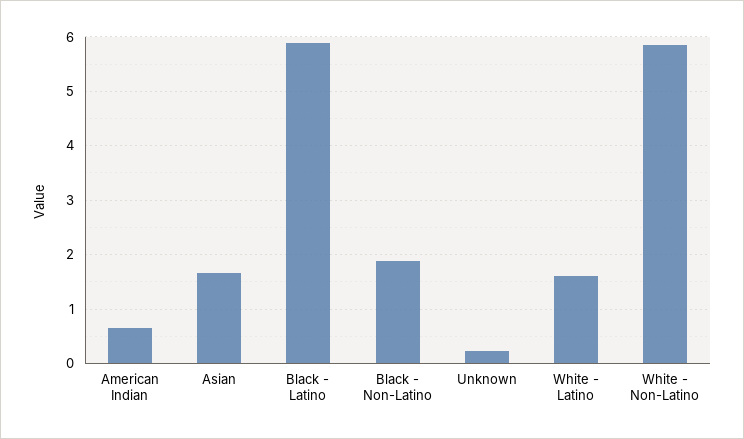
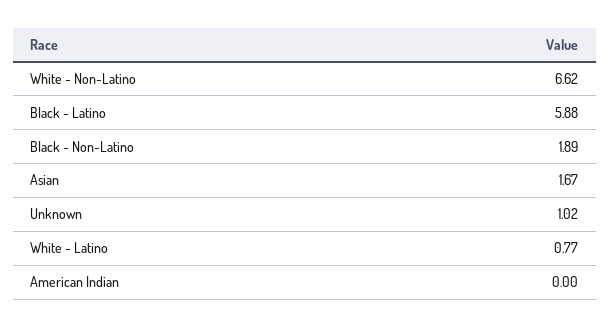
  {
-   "American Indian": 0.6,
+   "American Indian": 0,
    "Asian": 1.67,
    "Black - Latino": 5.88,
    "Black - Non-Latino": 1.89,
-   "Unknown": 0.2,
+   "Unknown": 1.02,
-   "White - Latino": 1.6,
+   "White - Latino": 0.77,
-   "White - Non-Latino": 5.8
+   "White - Non-Latino": 6.62
  }

